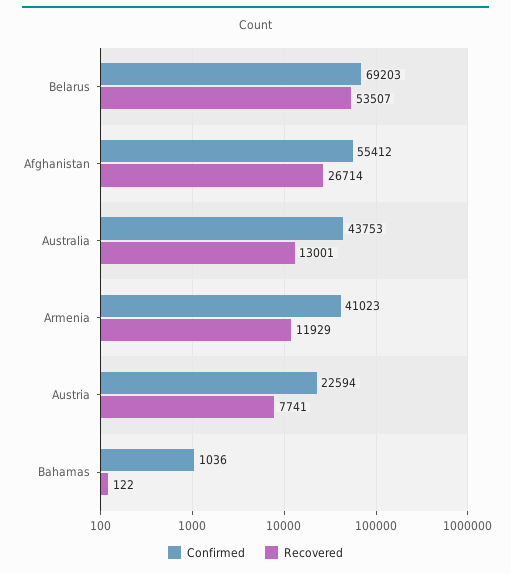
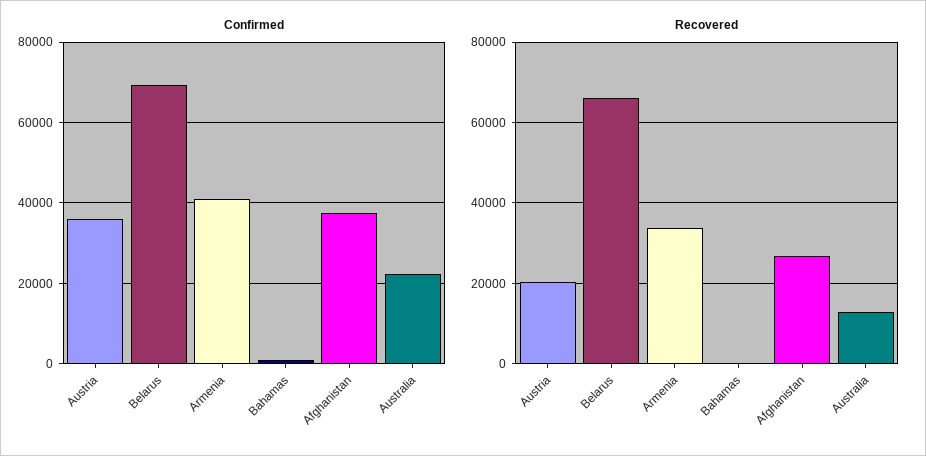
  {
    "Confirmed": {
      "Belarus": 69203,
-     "Afghanistan": 55412,
+     "Afghanistan": 38000,
-     "Australia": 43753,
+     "Australia": 22000,
      "Armenia": 41023,
-     "Austria": 22594,
+     "Austria": 36000,
      "Bahamas": 1036
    },
    "Recovered": {
-     "Belarus": 53507,
+     "Belarus": 66000,
      "Afghanistan": 26714,
      "Australia": 13001,
-     "Armenia": 11929,
+     "Armenia": 34000,
-     "Austria": 7741,
+     "Austria": 20000,
      "Bahamas": 122
    }
  }

